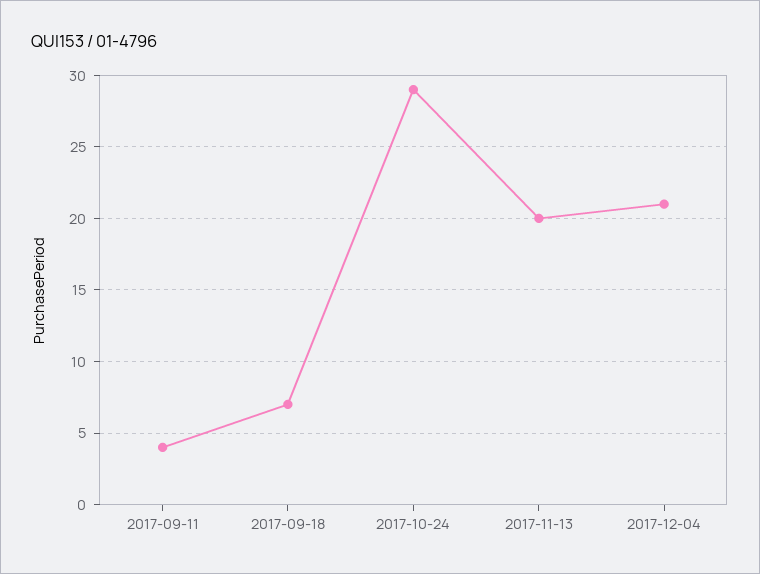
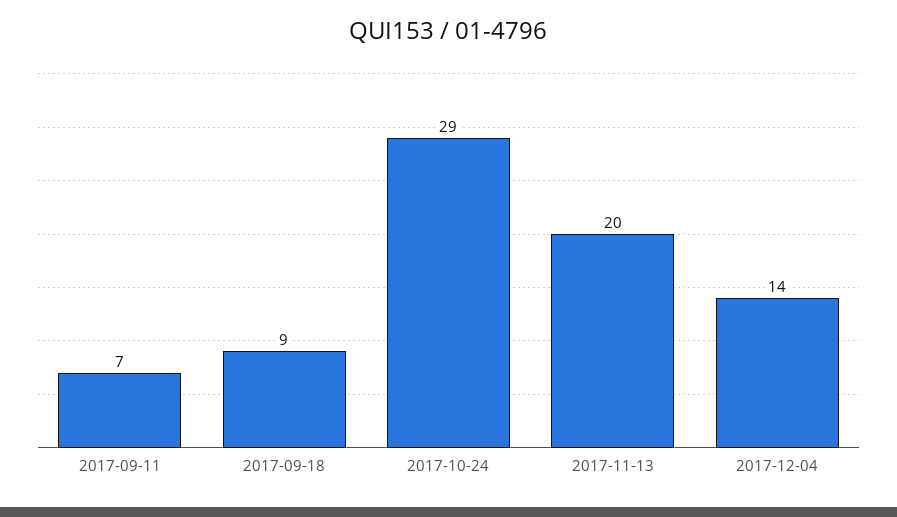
  {
-   "2017-09-11": 4,
+   "2017-09-11": 7,
-   "2017-09-18": 7,
+   "2017-09-18": 9,
    "2017-10-24": 29,
    "2017-11-13": 20,
-   "2017-12-04": 21
+   "2017-12-04": 14
  }

